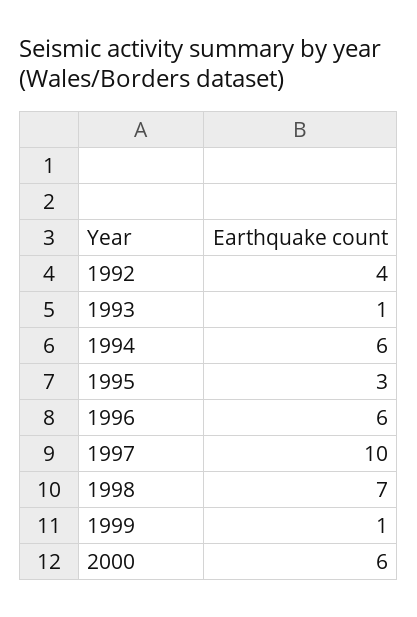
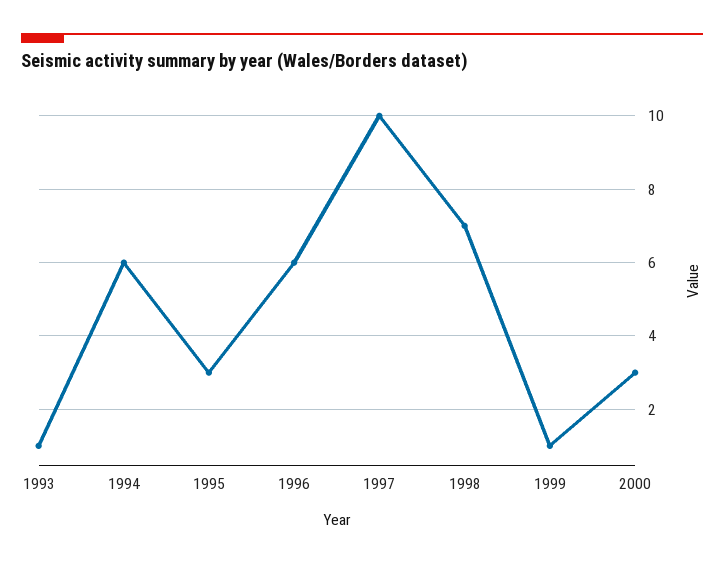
  {
-   "1992": 4,
    "1993": 1,
    "1994": 6,
    "1995": 3,
    "1996": 6,
    "1997": 10,
    "1998": 7,
    "1999": 1,
-   "2000": 6
+   "2000": 3
  }

